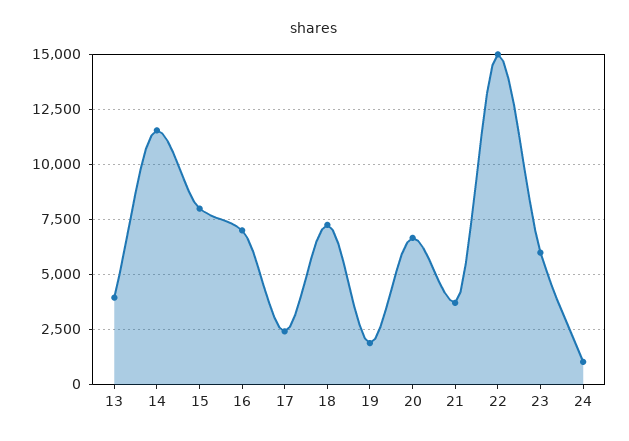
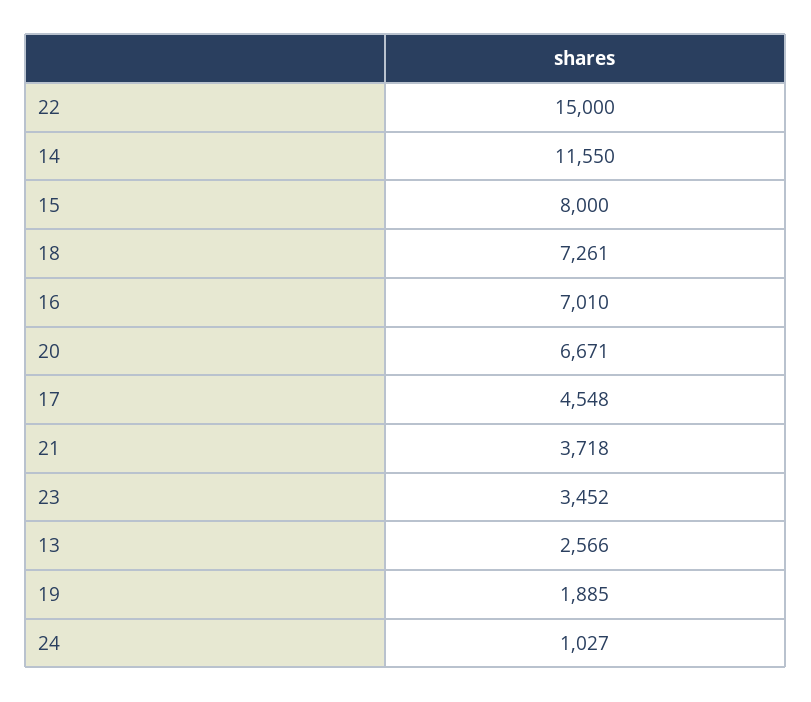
  {
-   "13": 4000,
+   "13": 2566,
    "14": 11550,
    "15": 8000,
    "16": 7010,
-   "17": 2500,
+   "17": 4548,
    "18": 7261,
    "19": 1885,
    "20": 6671,
    "21": 3718,
    "22": 15000,
-   "23": 6000,
+   "23": 3452,
    "24": 1027
  }

